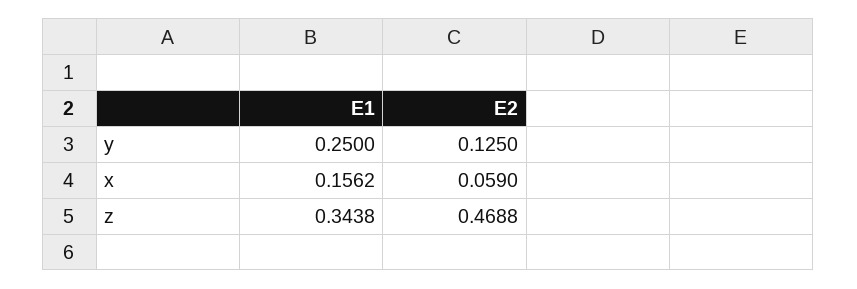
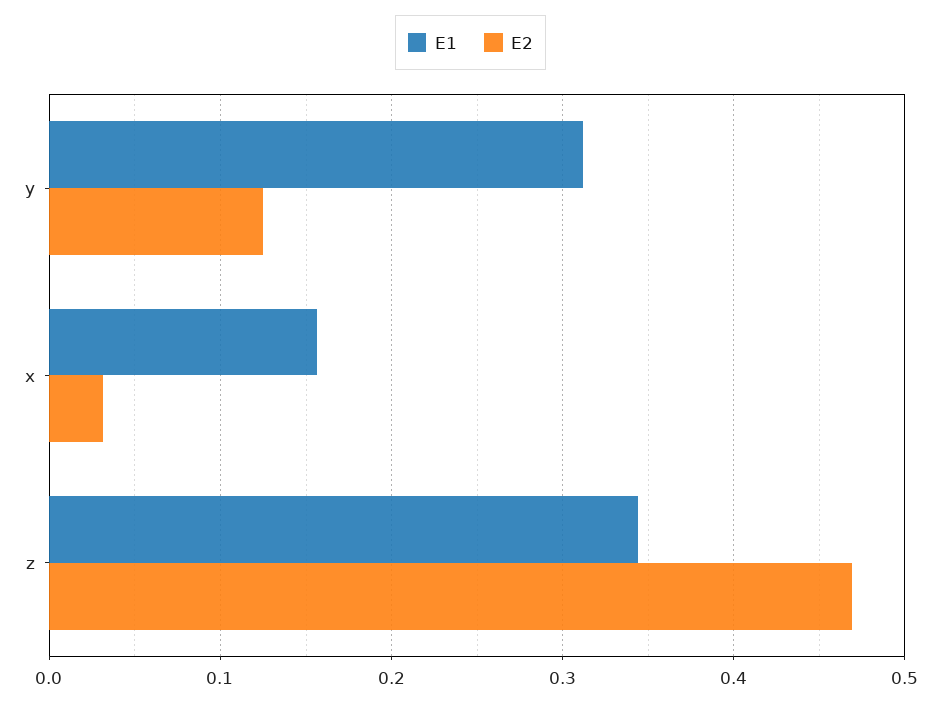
  {
    "E1": {
-     "y": 0.25,
+     "y": 0.31,
      "x": 0.1562,
      "z": 0.3438
    },
    "E2": {
      "y": 0.125,
-     "x": 0.059,
+     "x": 0.03,
      "z": 0.4688
    }
  }

